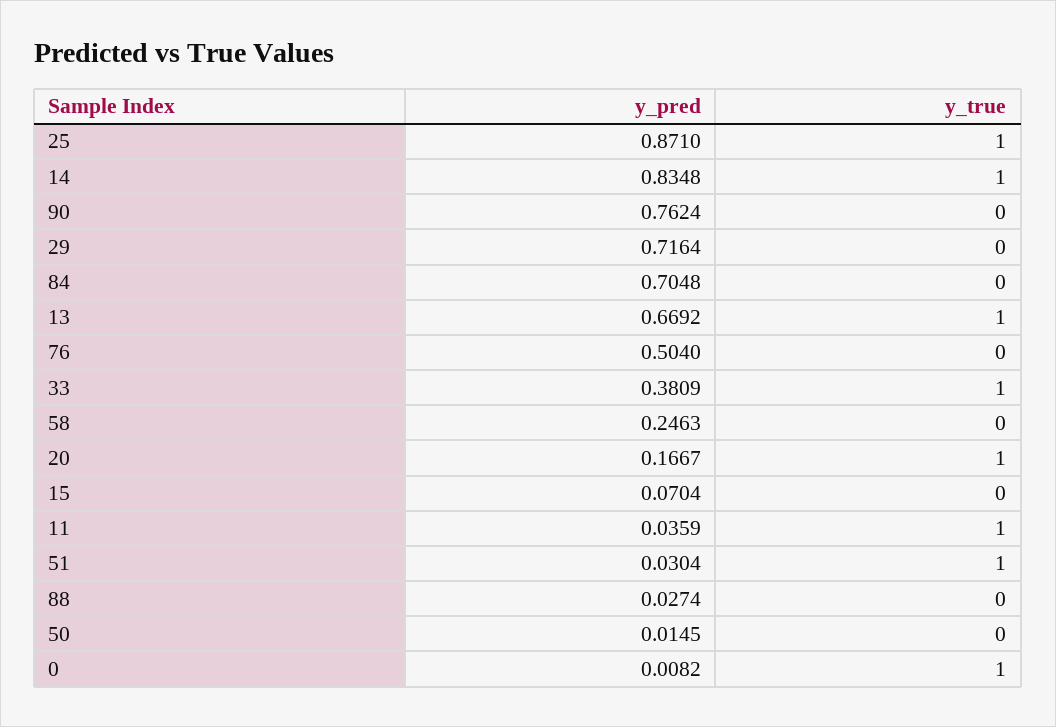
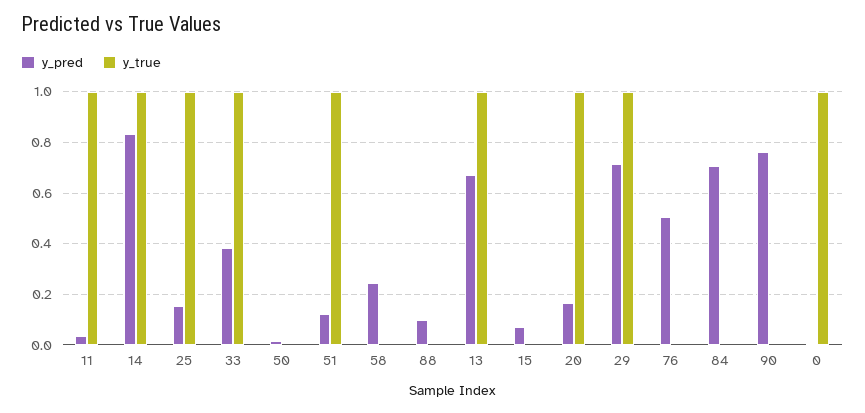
  {
    "y_pred": {
-     "25": 0.871,
+     "25": 0.15,
      "14": 0.8348,
      "90": 0.7624,
      "29": 0.7164,
      "84": 0.7048,
      "13": 0.6692,
      "76": 0.504,
      "33": 0.3809,
      "58": 0.2463,
      "20": 0.1667,
      "15": 0.0704,
      "11": 0.0359,
-     "51": 0.0304,
+     "51": 0.125,
-     "88": 0.0274,
+     "88": 0.1,
      "50": 0.0145,
      "0": 0.0082
    },
    "y_true": {
      "25": 1,
      "14": 1,
      "90": 0,
-     "29": 0,
+     "29": 1,
      "84": 0,
      "13": 1,
      "76": 0,
      "33": 1,
      "58": 0,
      "20": 1,
      "15": 0,
      "11": 1,
      "51": 1,
      "88": 0,
      "50": 0,
      "0": 1
    }
  }

